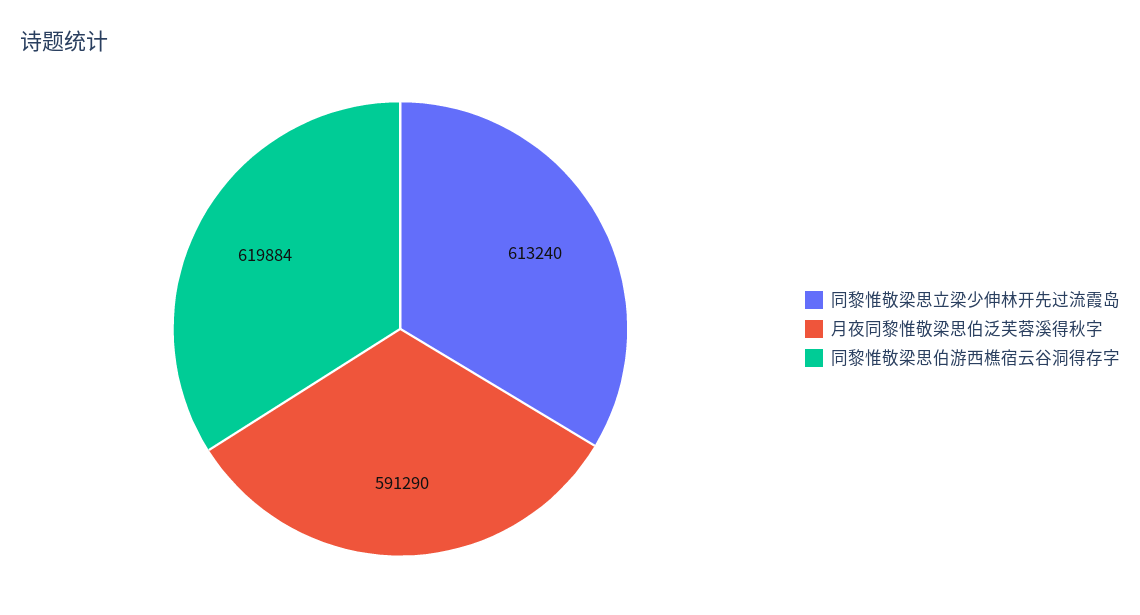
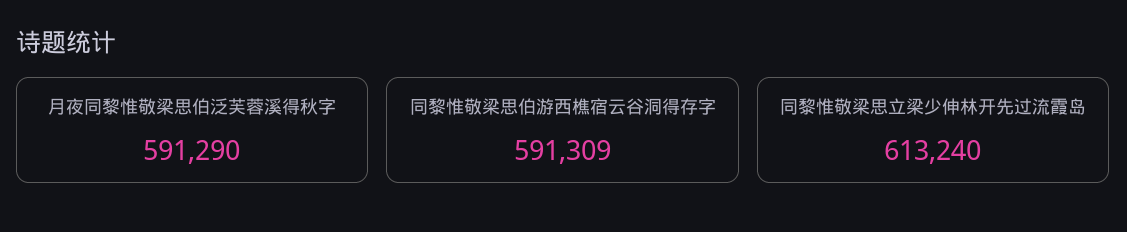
  {
    "同黎惟敬梁思立梁少伸林开先过流霞岛": 613240,
    "月夜同黎惟敬梁思伯泛芙蓉溪得秋字": 591290,
-   "同黎惟敬梁思伯游西樵宿云谷洞得存字": 619884
+   "同黎惟敬梁思伯游西樵宿云谷洞得存字": 591309
  }

